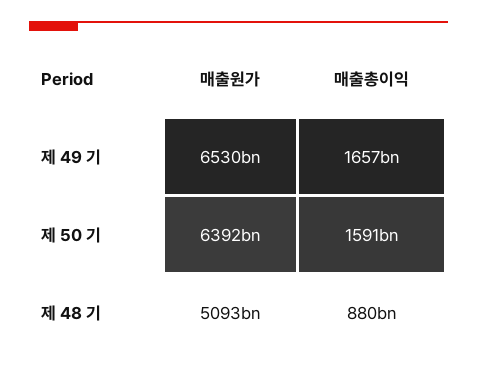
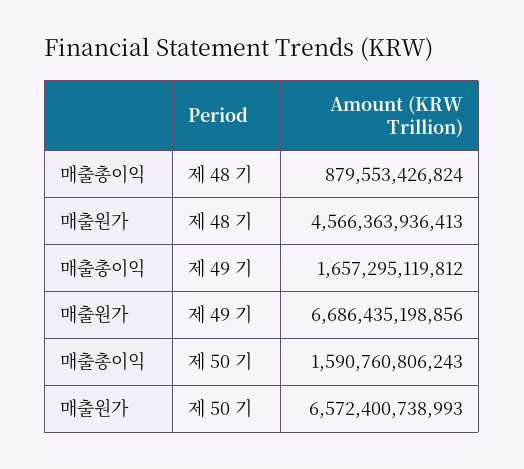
  {
    "매출원가": {
-     "제 49 기": 6530000000000,
+     "제 49 기": 6686435198856,
-     "제 50 기": 6392000000000,
+     "제 50 기": 6572400738993,
-     "제 48 기": 5093000000000
+     "제 48 기": 4566363936413
    },
    "매출총이익": {
      "제 49 기": 1657295119812,
      "제 50 기": 1590760806243,
      "제 48 기": 879553426824
    }
  }

